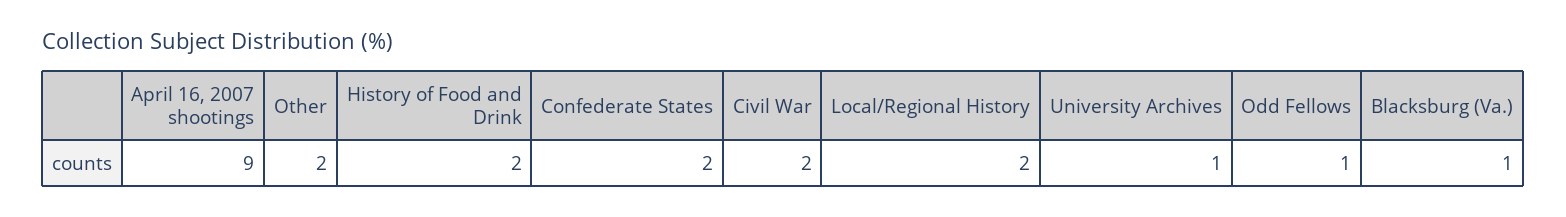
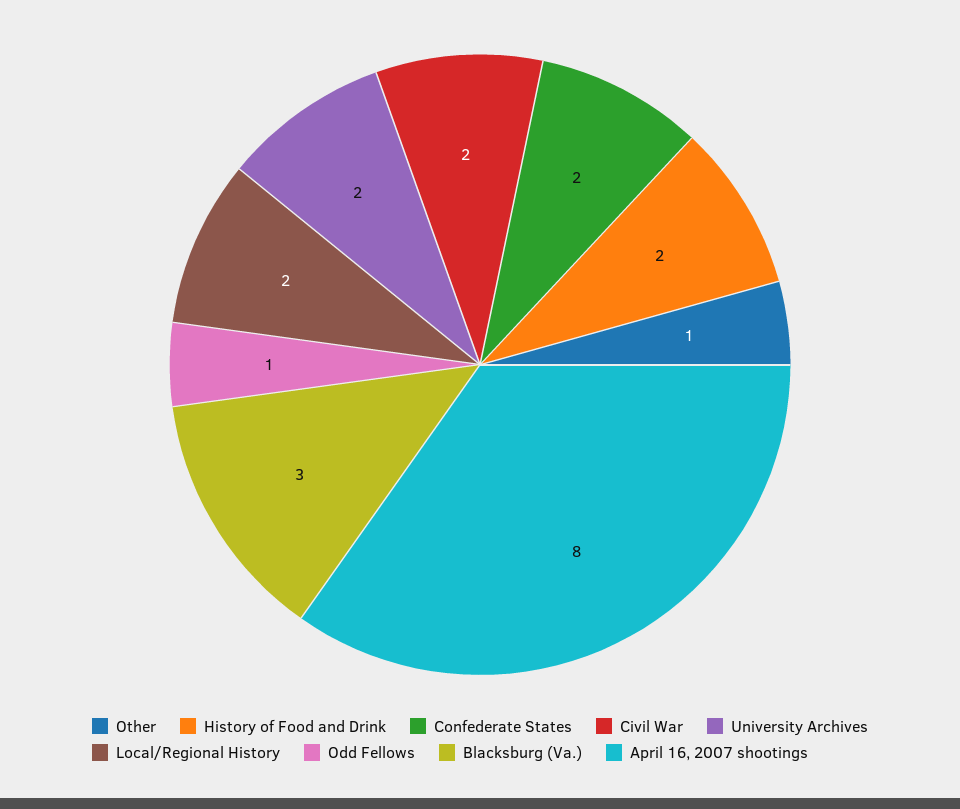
  {
-   "April 16, 2007 shootings": 9,
+   "April 16, 2007 shootings": 8,
-   "Other": 2,
+   "Other": 1,
    "History of Food and Drink": 2,
    "Confederate States": 2,
    "Civil War": 2,
    "Local/Regional History": 2,
-   "University Archives": 1,
+   "University Archives": 2,
    "Odd Fellows": 1,
-   "Blacksburg (Va.)": 1
+   "Blacksburg (Va.)": 3
  }

